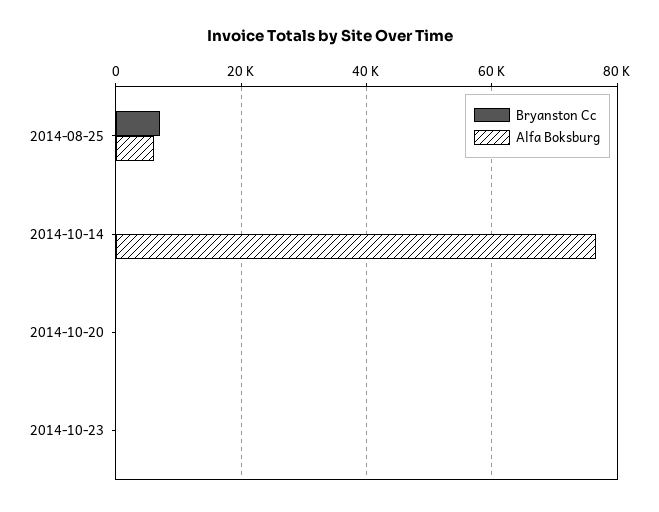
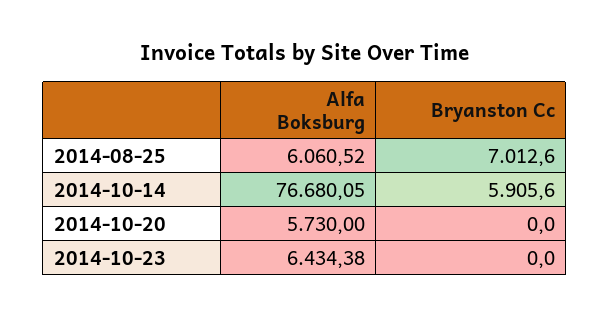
  {
    "Bryanston Cc": {
      "2014-08-25": 7012.6,
-     "2014-10-14": 0,
+     "2014-10-14": 5905.6,
      "2014-10-20": 0,
      "2014-10-23": 0
    },
    "Alfa Boksburg": {
      "2014-08-25": 6060.52,
      "2014-10-14": 76680.05,
-     "2014-10-20": 0,
+     "2014-10-20": 5730,
-     "2014-10-23": 0
+     "2014-10-23": 6434.38
    }
  }

